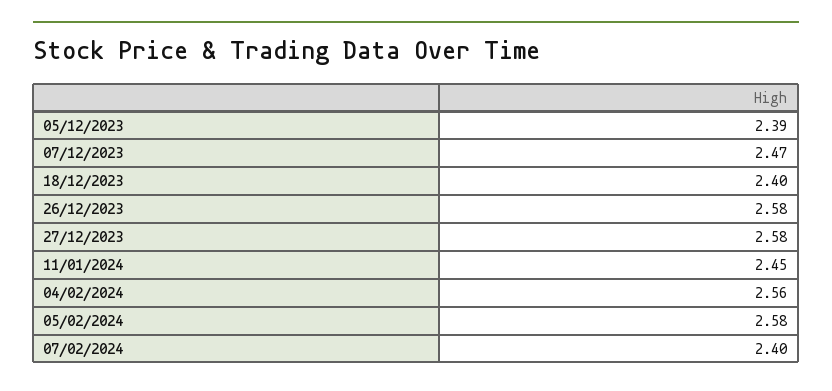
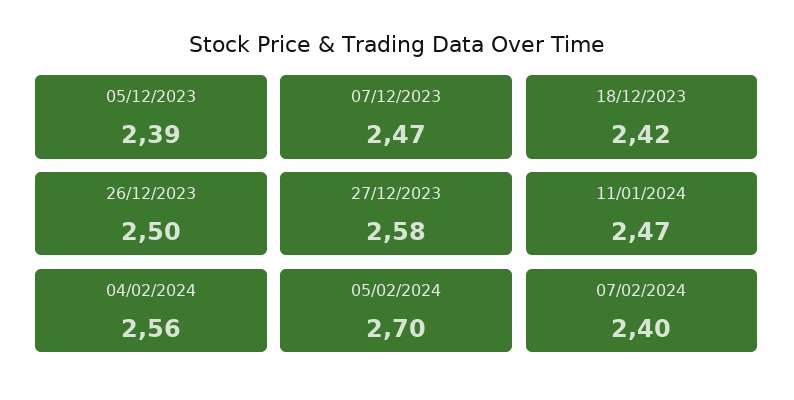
  {
    "05/12/2023": 2.39,
    "07/12/2023": 2.47,
-   "18/12/2023": 2.4,
+   "18/12/2023": 2.42,
-   "26/12/2023": 2.58,
+   "26/12/2023": 2.5,
    "27/12/2023": 2.58,
-   "11/01/2024": 2.45,
+   "11/01/2024": 2.47,
    "04/02/2024": 2.56,
-   "05/02/2024": 2.58,
+   "05/02/2024": 2.7,
    "07/02/2024": 2.4
  }

